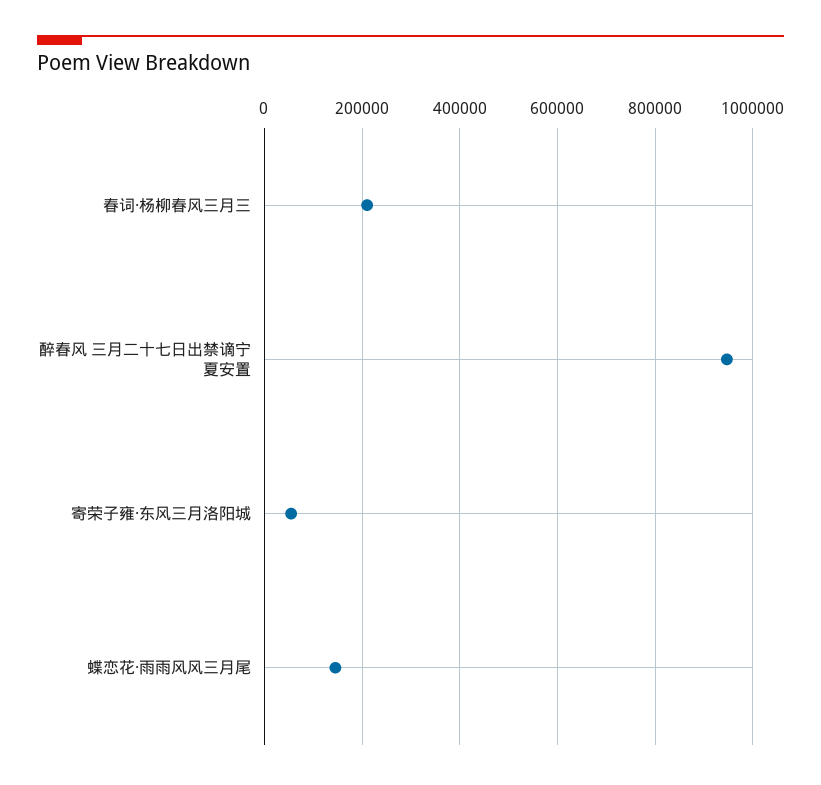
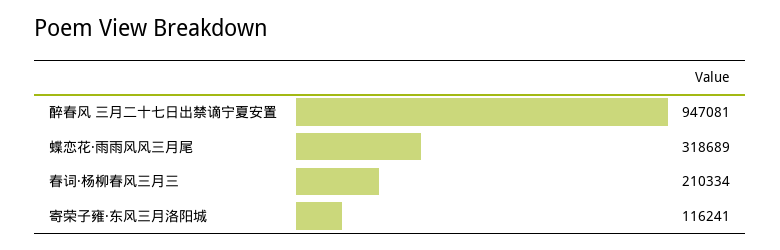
  {
    "春词·杨柳春风三月三": 210334,
    "醉春风 三月二十七日出禁谪宁夏安置": 947081,
-   "寄荣子雍·东风三月洛阳城": 60000,
+   "寄荣子雍·东风三月洛阳城": 116241,
-   "蝶恋花·雨雨风风三月尾": 140000
+   "蝶恋花·雨雨风风三月尾": 318689
  }

